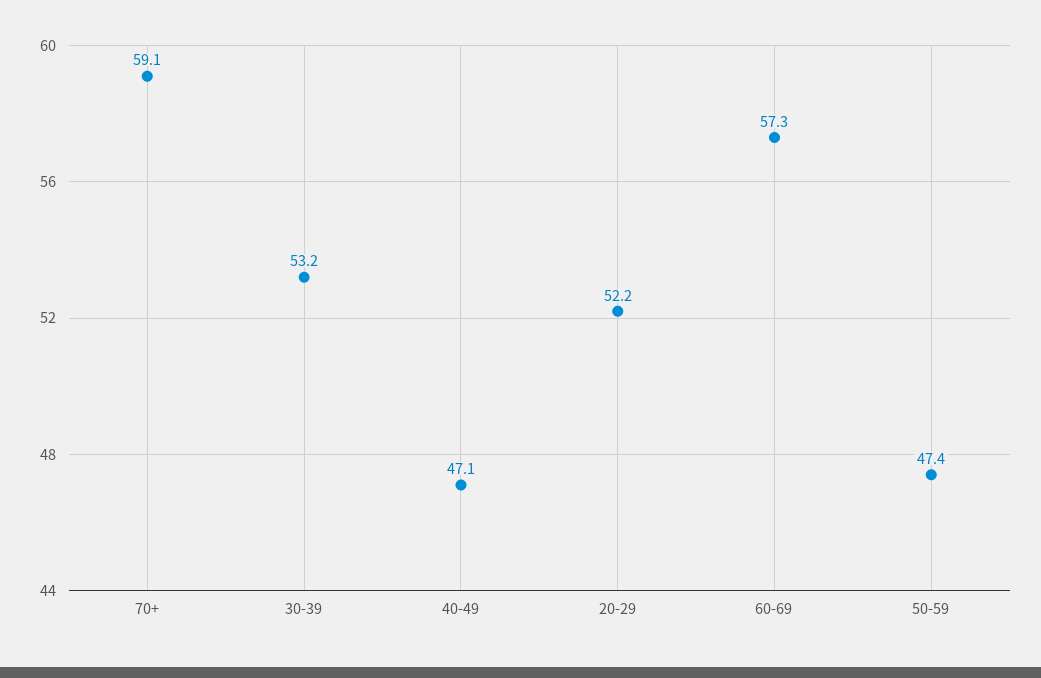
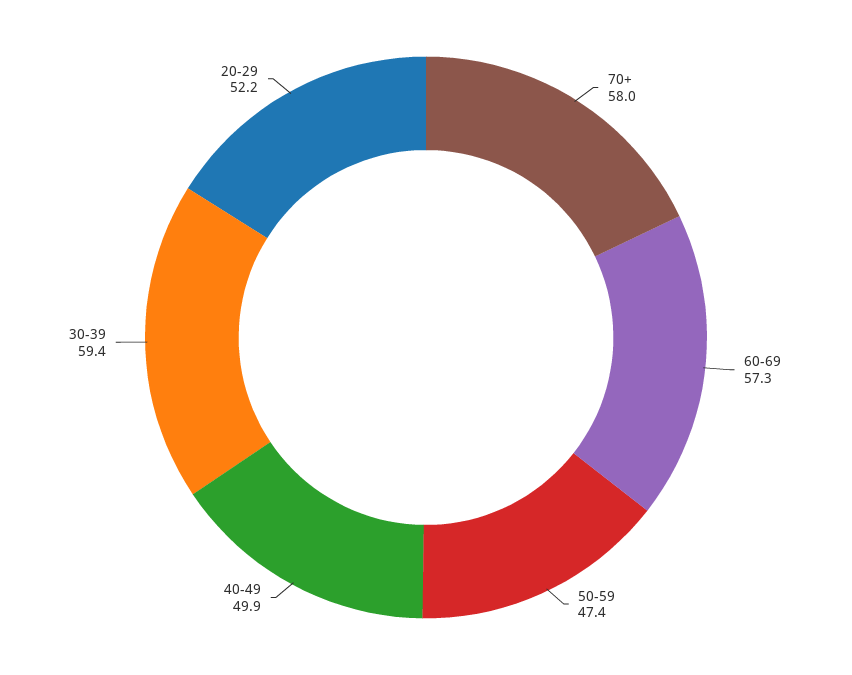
  {
-   "70+": 59.1,
+   "70+": 58,
-   "30-39": 53.2,
+   "30-39": 59.4,
-   "40-49": 47.1,
+   "40-49": 49.9,
    "20-29": 52.2,
    "60-69": 57.3,
    "50-59": 47.4
  }

